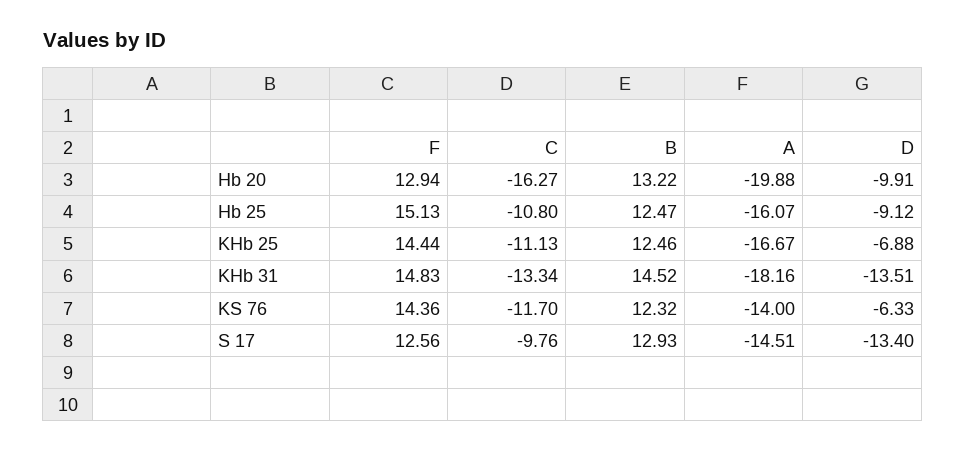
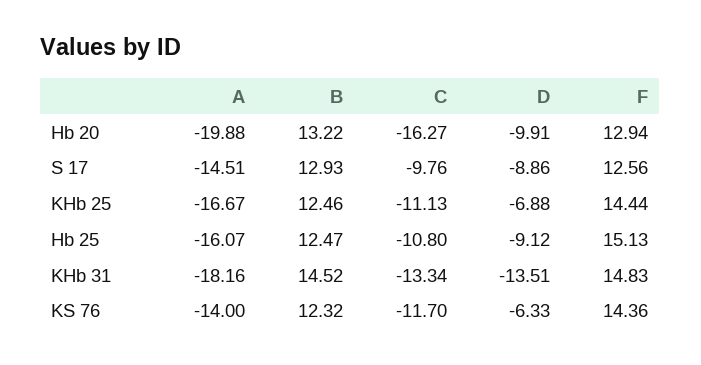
  {
    "F": {
      "Hb 20": 12.94,
      "Hb 25": 15.13,
      "KHb 25": 14.44,
      "KHb 31": 14.83,
      "KS 76": 14.36,
      "S 17": 12.56
    },
    "C": {
      "Hb 20": -16.27,
      "Hb 25": -10.8,
      "KHb 25": -11.13,
      "KHb 31": -13.34,
      "KS 76": -11.7,
      "S 17": -9.76
    },
    "B": {
      "Hb 20": 13.22,
      "Hb 25": 12.47,
      "KHb 25": 12.46,
      "KHb 31": 14.52,
      "KS 76": 12.32,
      "S 17": 12.93
    },
    "A": {
      "Hb 20": -19.88,
      "Hb 25": -16.07,
      "KHb 25": -16.67,
      "KHb 31": -18.16,
      "KS 76": -14,
      "S 17": -14.51
    },
    "D": {
      "Hb 20": -9.91,
      "Hb 25": -9.12,
      "KHb 25": -6.88,
      "KHb 31": -13.51,
      "KS 76": -6.33,
-     "S 17": -13.4
+     "S 17": -8.86
    }
  }

